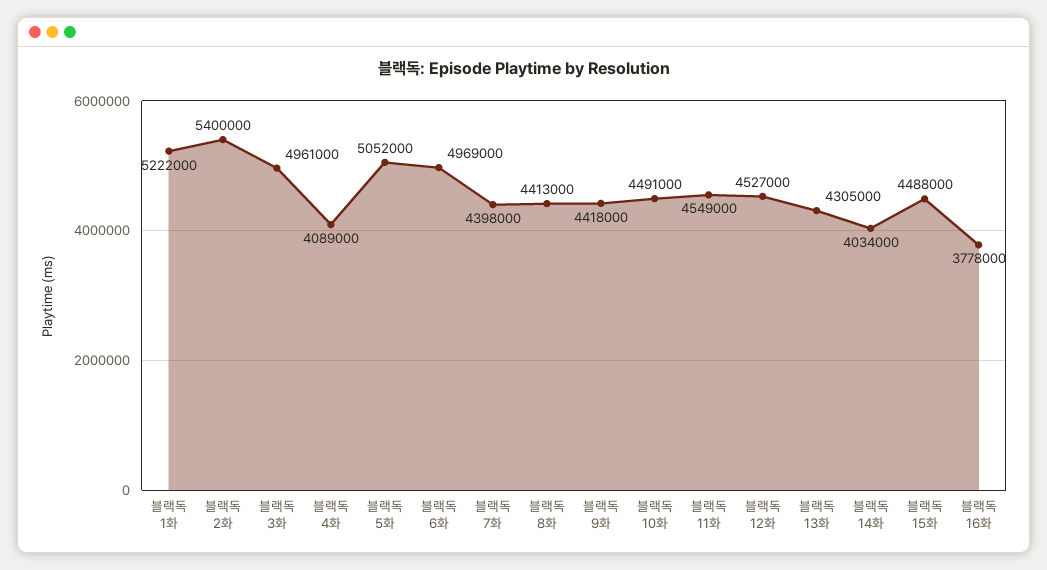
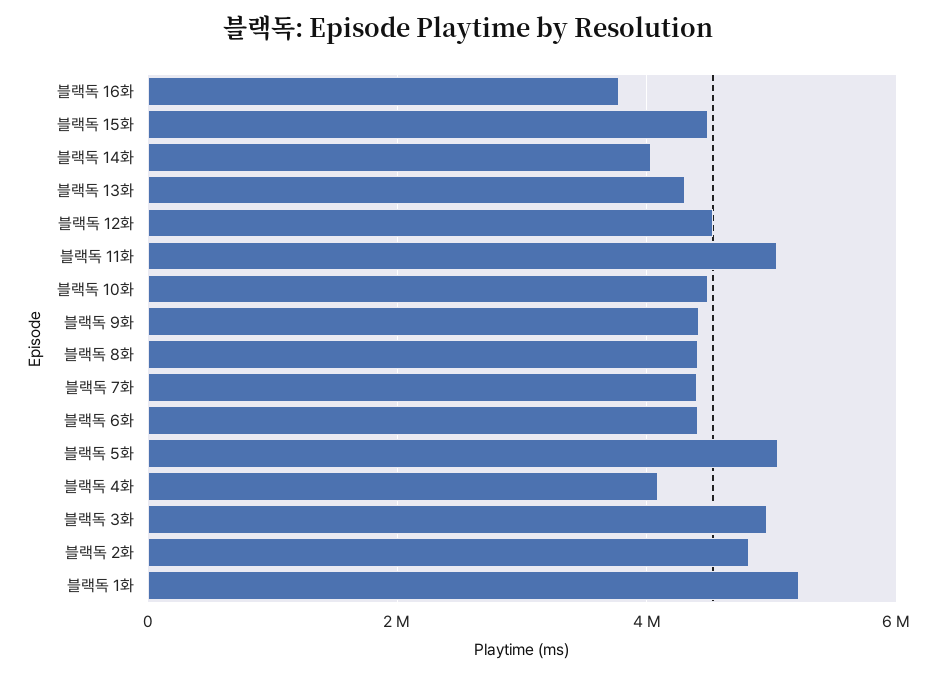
  {
    "블랙독 1화": 5222000,
-   "블랙독 2화": 5400000,
+   "블랙독 2화": 4800000,
    "블랙독 3화": 4961000,
    "블랙독 4화": 4089000,
    "블랙독 5화": 5052000,
-   "블랙독 6화": 4969000,
+   "블랙독 6화": 4400000,
    "블랙독 7화": 4398000,
    "블랙독 8화": 4413000,
    "블랙독 9화": 4418000,
    "블랙독 10화": 4491000,
-   "블랙독 11화": 4549000,
+   "블랙독 11화": 5000000,
    "블랙독 12화": 4527000,
    "블랙독 13화": 4305000,
    "블랙독 14화": 4034000,
    "블랙독 15화": 4488000,
    "블랙독 16화": 3778000
  }

